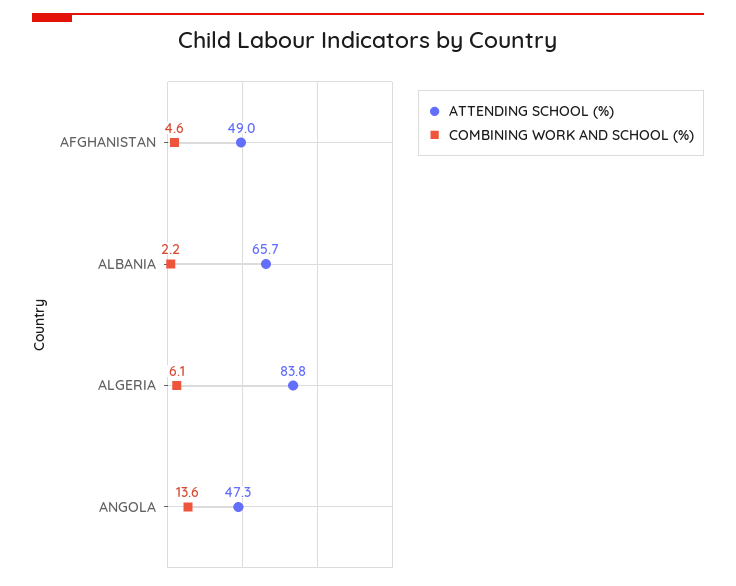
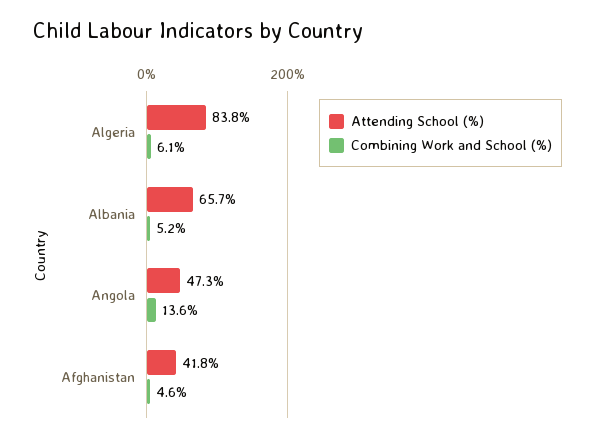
  {
    "ATTENDING SCHOOL (%)": {
-     "AFGHANISTAN": 49,
+     "AFGHANISTAN": 41.8,
      "ALBANIA": 65.7,
      "ALGERIA": 83.8,
      "ANGOLA": 47.3
    },
    "COMBINING WORK AND SCHOOL (%)": {
      "AFGHANISTAN": 4.6,
-     "ALBANIA": 2.2,
+     "ALBANIA": 5.2,
      "ALGERIA": 6.1,
      "ANGOLA": 13.6
    }
  }

